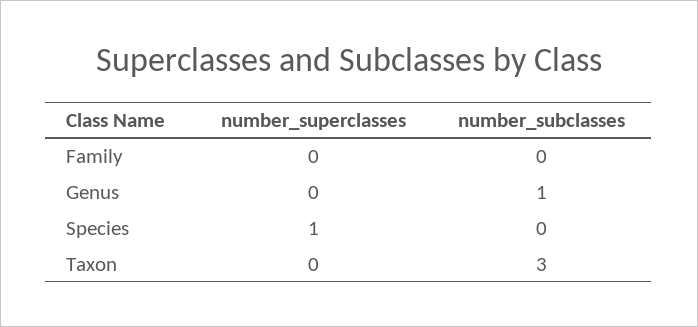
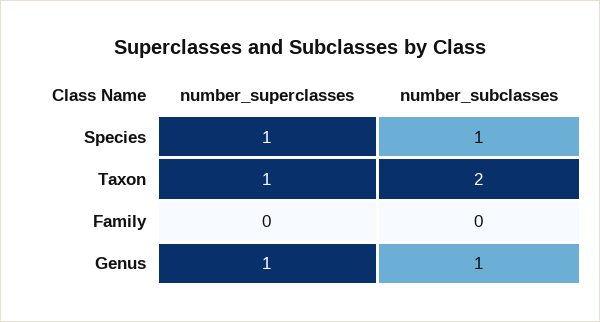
  {
    "number_superclasses": {
      "Family": 0,
-     "Genus": 0,
+     "Genus": 1,
      "Species": 1,
-     "Taxon": 0
+     "Taxon": 1
    },
    "number_subclasses": {
      "Family": 0,
      "Genus": 1,
-     "Species": 0,
+     "Species": 1,
-     "Taxon": 3
+     "Taxon": 2
    }
  }

